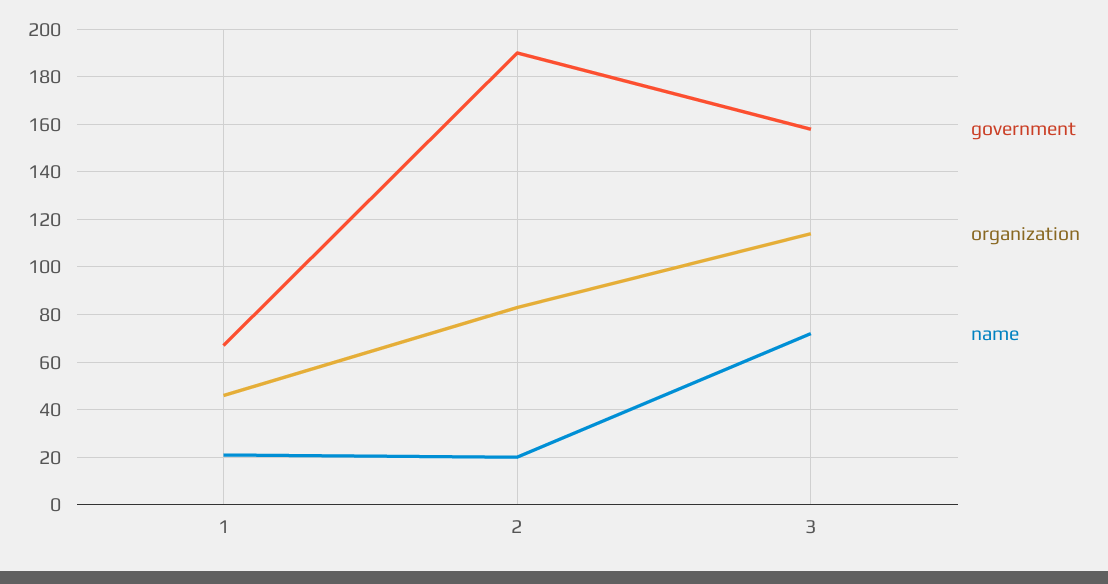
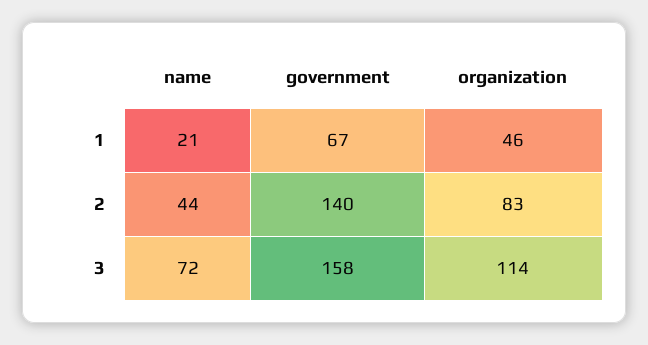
  {
    "government": {
      "1": 67,
-     "2": 190,
+     "2": 140,
      "3": 158
    },
    "organization": {
      "1": 46,
      "2": 83,
      "3": 114
    },
    "name": {
      "1": 21,
-     "2": 20,
+     "2": 44,
      "3": 72
    }
  }

